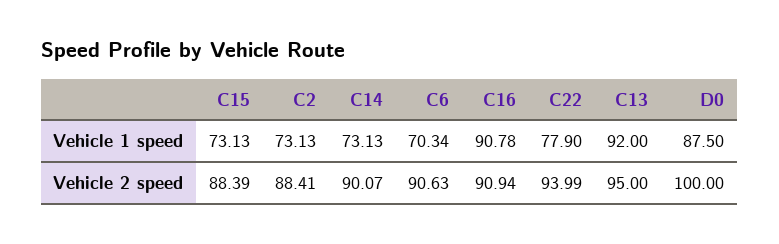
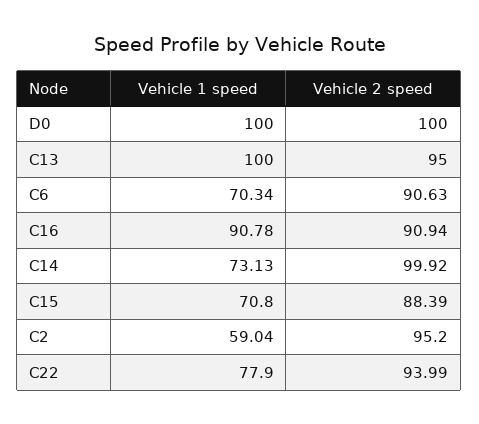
  {
    "C15": {
-     "Vehicle 1 speed": 73.13,
+     "Vehicle 1 speed": 70.8,
      "Vehicle 2 speed": 88.39
    },
    "C2": {
-     "Vehicle 1 speed": 73.13,
+     "Vehicle 1 speed": 59.04,
-     "Vehicle 2 speed": 88.41
+     "Vehicle 2 speed": 95.2
    },
    "C14": {
      "Vehicle 1 speed": 73.13,
-     "Vehicle 2 speed": 90.07
+     "Vehicle 2 speed": 99.92
    },
    "C6": {
      "Vehicle 1 speed": 70.34,
      "Vehicle 2 speed": 90.63
    },
    "C16": {
      "Vehicle 1 speed": 90.78,
      "Vehicle 2 speed": 90.94
    },
    "C22": {
      "Vehicle 1 speed": 77.9,
      "Vehicle 2 speed": 93.99
    },
    "C13": {
-     "Vehicle 1 speed": 92,
+     "Vehicle 1 speed": 100,
      "Vehicle 2 speed": 95
    },
    "D0": {
-     "Vehicle 1 speed": 87.5,
+     "Vehicle 1 speed": 100,
      "Vehicle 2 speed": 100
    }
  }

